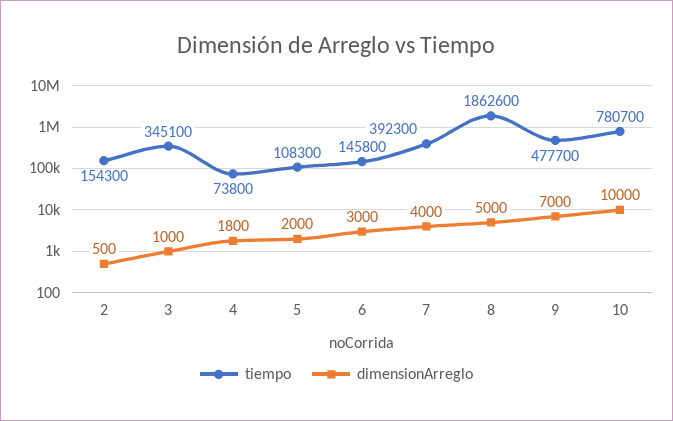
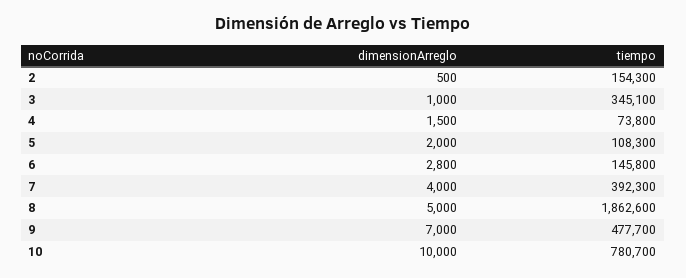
  {
    "tiempo": {
      "2": 154300,
      "3": 345100,
      "4": 73800,
      "5": 108300,
      "6": 145800,
      "7": 392300,
      "8": 1862600,
      "9": 477700,
      "10": 780700
    },
    "dimensionArreglo": {
      "2": 500,
      "3": 1000,
-     "4": 1800,
+     "4": 1500,
      "5": 2000,
-     "6": 3000,
+     "6": 2800,
      "7": 4000,
      "8": 5000,
      "9": 7000,
      "10": 10000
    }
  }

